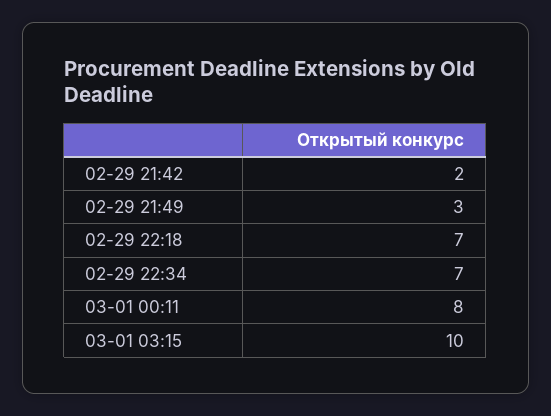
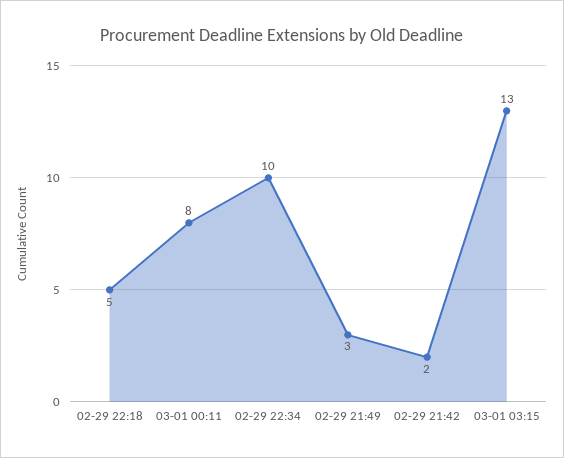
  {
    "02-29 21:42": 2,
    "02-29 21:49": 3,
-   "02-29 22:18": 7,
+   "02-29 22:18": 5,
-   "02-29 22:34": 7,
+   "02-29 22:34": 10,
    "03-01 00:11": 8,
-   "03-01 03:15": 10
+   "03-01 03:15": 13
  }

